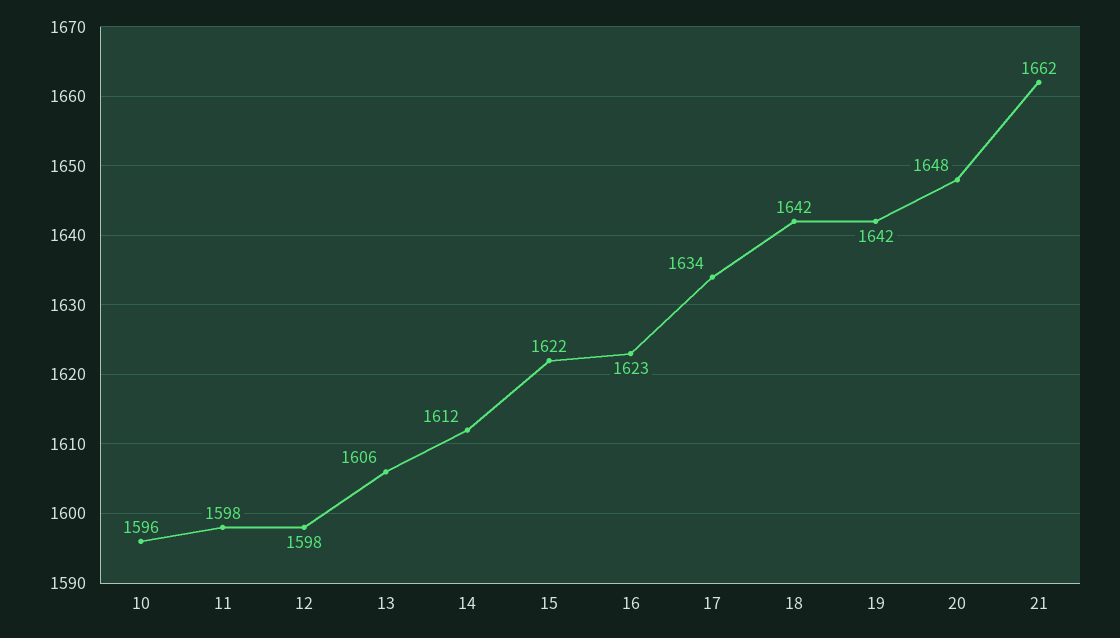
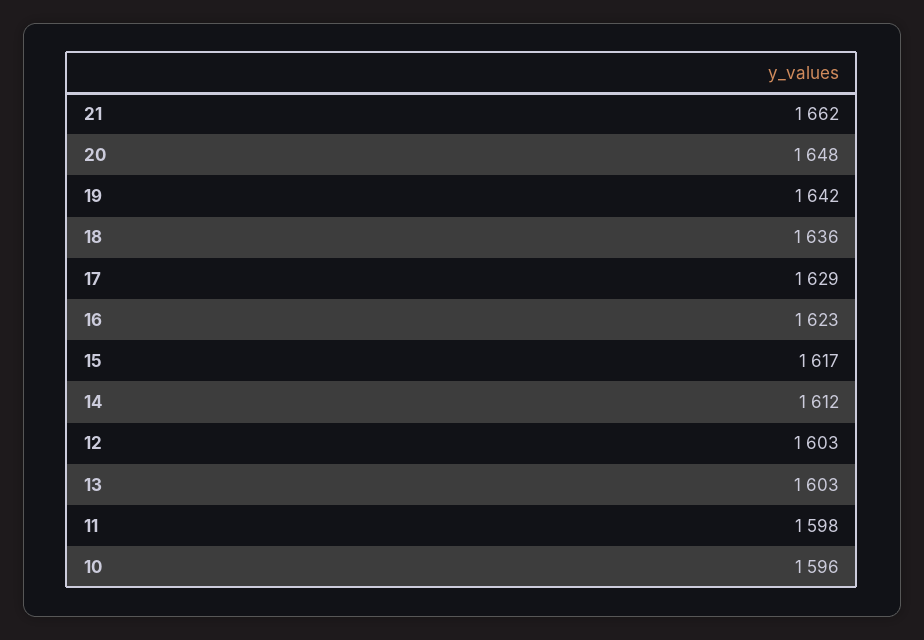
  {
    "10": 1596,
    "11": 1598,
-   "12": 1598,
+   "12": 1603,
-   "13": 1606,
+   "13": 1603,
    "14": 1612,
-   "15": 1622,
+   "15": 1617,
    "16": 1623,
-   "17": 1634,
+   "17": 1629,
-   "18": 1642,
+   "18": 1636,
    "19": 1642,
    "20": 1648,
    "21": 1662
  }

